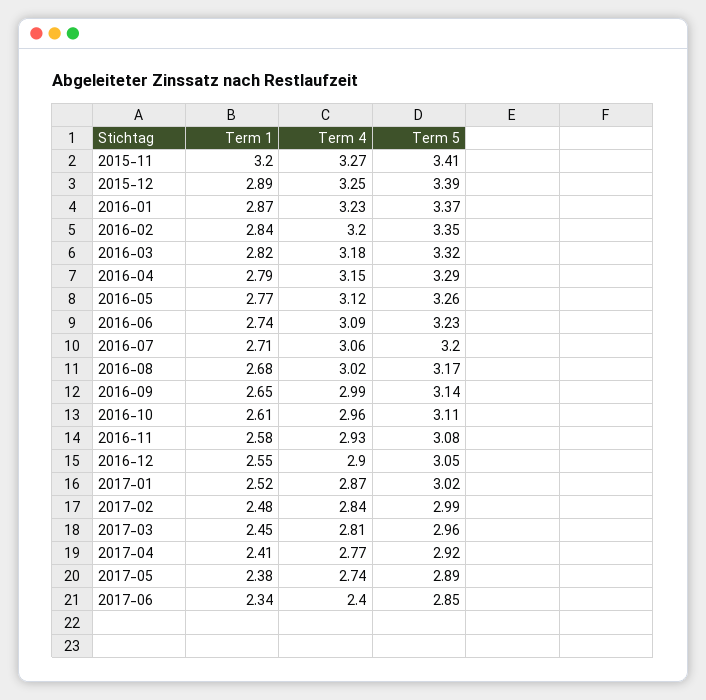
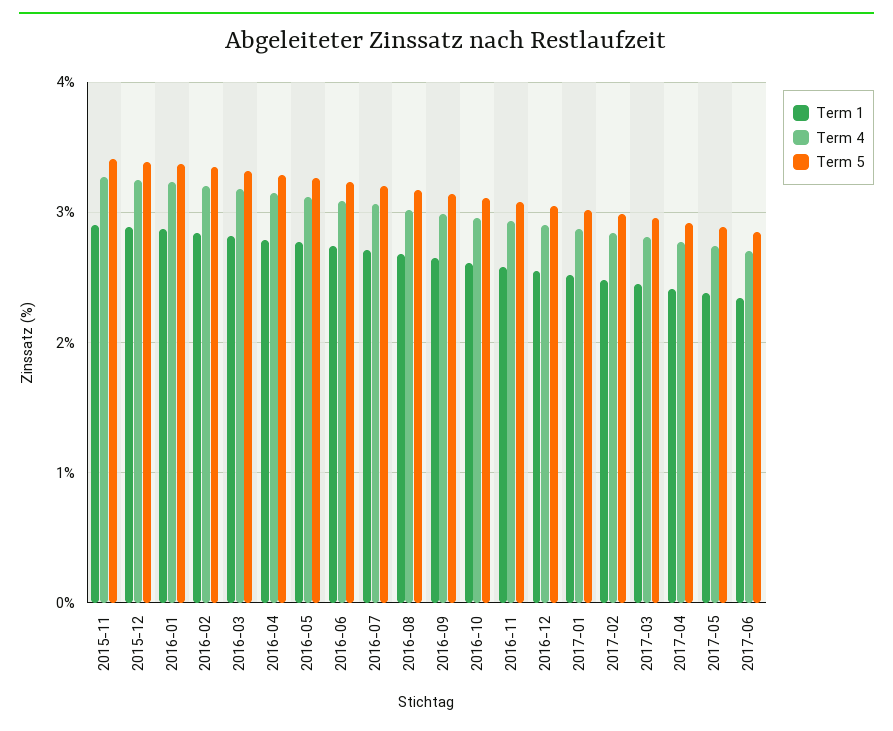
  {
    "Term 1": {
-     "2015-11": 3.2,
+     "2015-11": 2.9,
      "2015-12": 2.89,
      "2016-01": 2.87,
      "2016-02": 2.84,
      "2016-03": 2.82,
      "2016-04": 2.79,
      "2016-05": 2.77,
      "2016-06": 2.74,
      "2016-07": 2.71,
      "2016-08": 2.68,
      "2016-09": 2.65,
      "2016-10": 2.61,
      "2016-11": 2.58,
      "2016-12": 2.55,
      "2017-01": 2.52,
      "2017-02": 2.48,
      "2017-03": 2.45,
      "2017-04": 2.41,
      "2017-05": 2.38,
      "2017-06": 2.34
    },
    "Term 4": {
      "2015-11": 3.27,
      "2015-12": 3.25,
      "2016-01": 3.23,
      "2016-02": 3.2,
      "2016-03": 3.18,
      "2016-04": 3.15,
      "2016-05": 3.12,
      "2016-06": 3.09,
      "2016-07": 3.06,
      "2016-08": 3.02,
      "2016-09": 2.99,
      "2016-10": 2.96,
      "2016-11": 2.93,
      "2016-12": 2.9,
      "2017-01": 2.87,
      "2017-02": 2.84,
      "2017-03": 2.81,
      "2017-04": 2.77,
      "2017-05": 2.74,
-     "2017-06": 2.4
+     "2017-06": 2.7
    },
    "Term 5": {
      "2015-11": 3.41,
      "2015-12": 3.39,
      "2016-01": 3.37,
      "2016-02": 3.35,
      "2016-03": 3.32,
      "2016-04": 3.29,
      "2016-05": 3.26,
      "2016-06": 3.23,
      "2016-07": 3.2,
      "2016-08": 3.17,
      "2016-09": 3.14,
      "2016-10": 3.11,
      "2016-11": 3.08,
      "2016-12": 3.05,
      "2017-01": 3.02,
      "2017-02": 2.99,
      "2017-03": 2.96,
      "2017-04": 2.92,
      "2017-05": 2.89,
      "2017-06": 2.85
    }
  }

